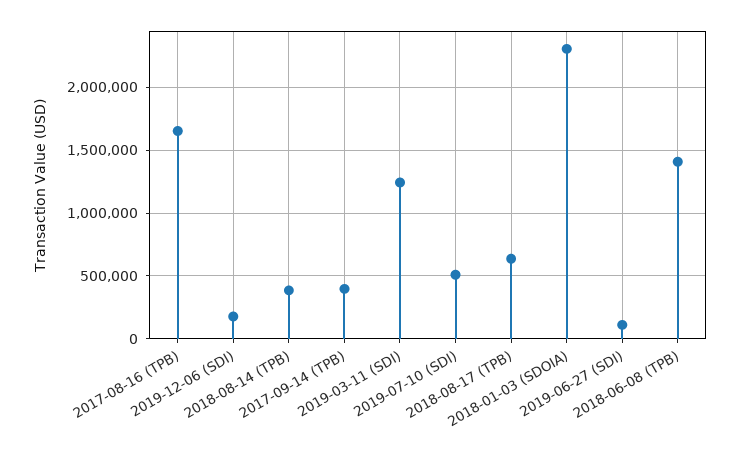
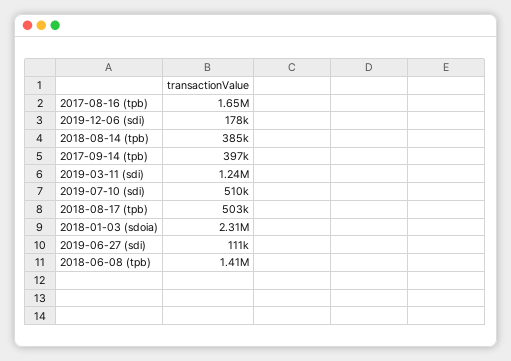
  {
    "2017-08-16 (TPB)": 1650000,
    "2019-12-06 (SDI)": 178000,
    "2018-08-14 (TPB)": 385000,
    "2017-09-14 (TPB)": 397000,
    "2019-03-11 (SDI)": 1240000,
    "2019-07-10 (SDI)": 510000,
-   "2018-08-17 (TPB)": 650000,
+   "2018-08-17 (TPB)": 503000,
    "2018-01-03 (SDOIA)": 2310000,
    "2019-06-27 (SDI)": 111000,
    "2018-06-08 (TPB)": 1410000
  }

